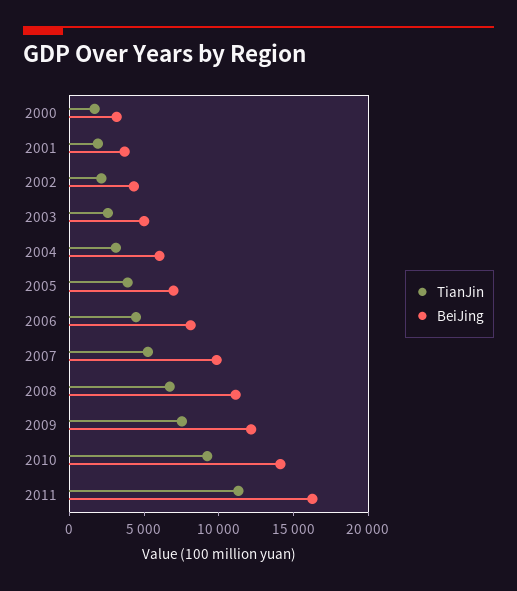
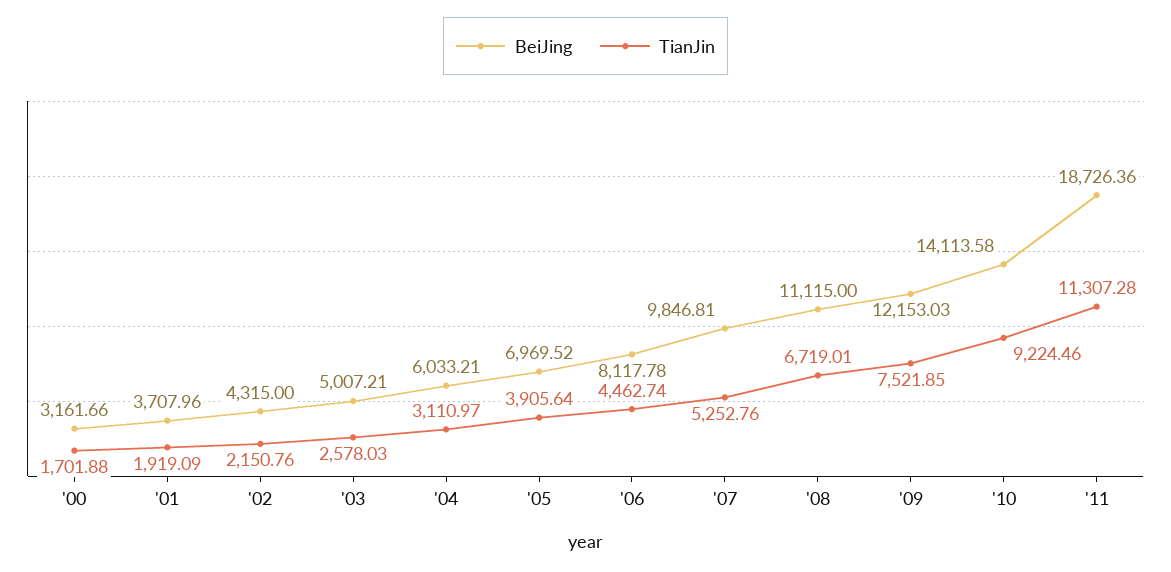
  {
    "TianJin": {
      "2000": 1701.88,
      "2001": 1919.09,
      "2002": 2150.76,
      "2003": 2578.03,
      "2004": 3110.97,
      "2005": 3905.64,
      "2006": 4462.74,
      "2007": 5252.76,
      "2008": 6719.01,
      "2009": 7521.85,
      "2010": 9224.46,
      "2011": 11307.28
    },
    "BeiJing": {
      "2000": 3161.66,
      "2001": 3707.96,
      "2002": 4315,
      "2003": 5007.21,
      "2004": 6033.21,
      "2005": 6969.52,
      "2006": 8117.78,
      "2007": 9846.81,
      "2008": 11115,
      "2009": 12153.03,
      "2010": 14113.58,
-     "2011": 16000
+     "2011": 18726.36
    }
  }

